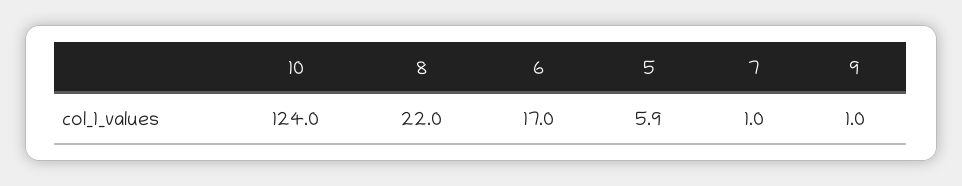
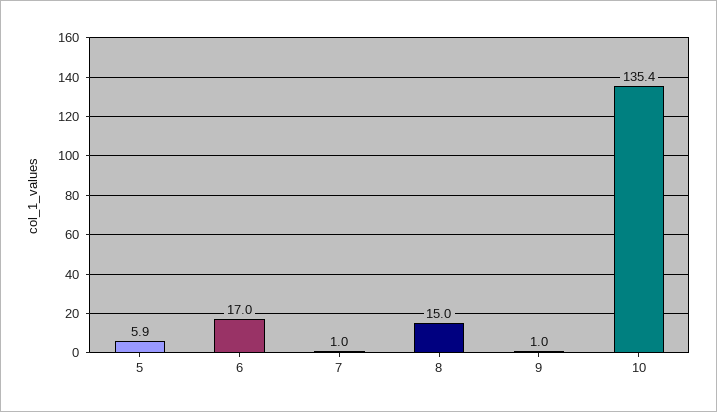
  {
-   "10": 124,
+   "10": 135.4,
-   "8": 22,
+   "8": 15,
    "6": 17,
    "5": 5.9,
    "7": 1,
    "9": 1
  }

